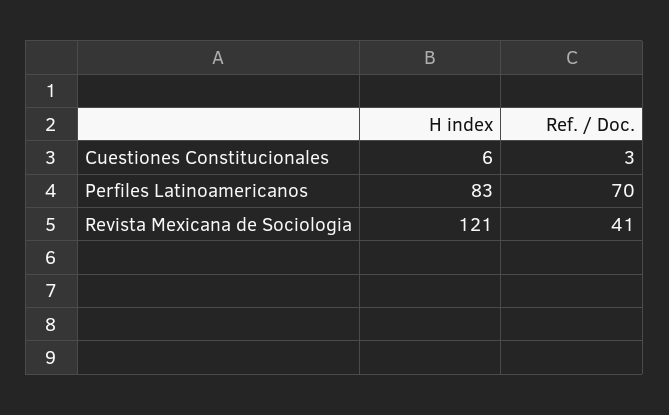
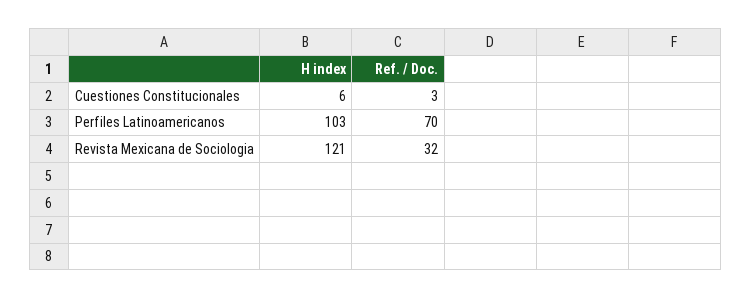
  {
    "H index": {
      "Cuestiones Constitucionales": 6,
-     "Perfiles Latinoamericanos": 83,
+     "Perfiles Latinoamericanos": 103,
      "Revista Mexicana de Sociologia": 121
    },
    "Ref. / Doc.": {
      "Cuestiones Constitucionales": 3,
      "Perfiles Latinoamericanos": 70,
-     "Revista Mexicana de Sociologia": 41
+     "Revista Mexicana de Sociologia": 32
    }
  }

